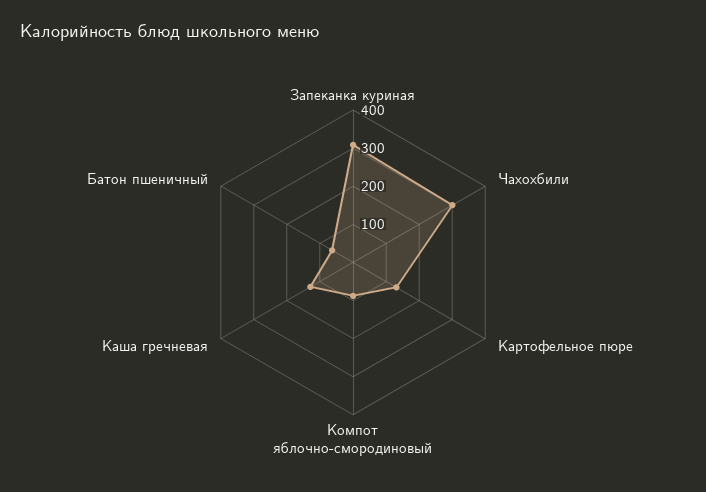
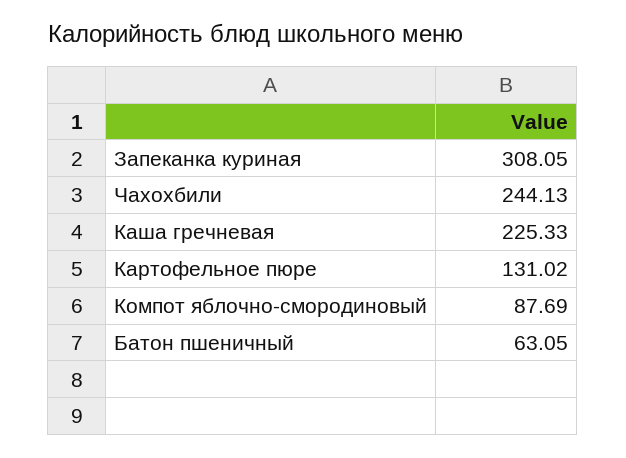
  {
    "Запеканка куриная": 308.05,
-   "Чахохбили": 300,
+   "Чахохбили": 244.13,
    "Картофельное пюре": 131.02,
    "Компот яблочно-смородиновый": 87.69,
-   "Каша гречневая": 125,
+   "Каша гречневая": 225.33,
    "Батон пшеничный": 63.05
  }

